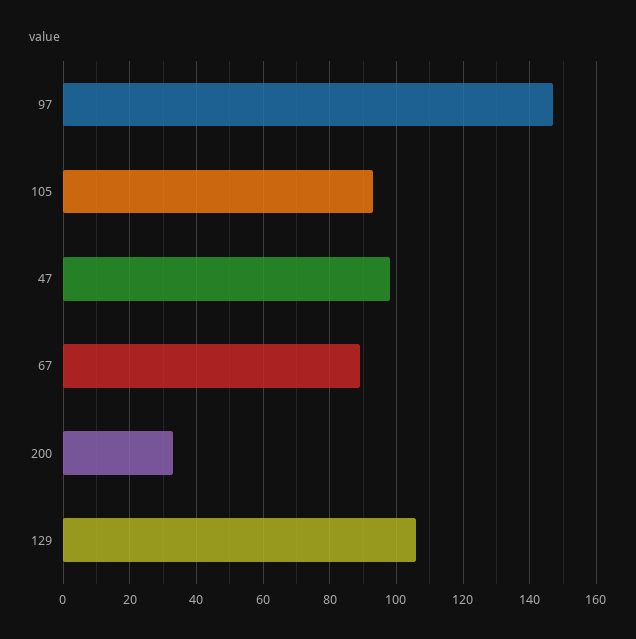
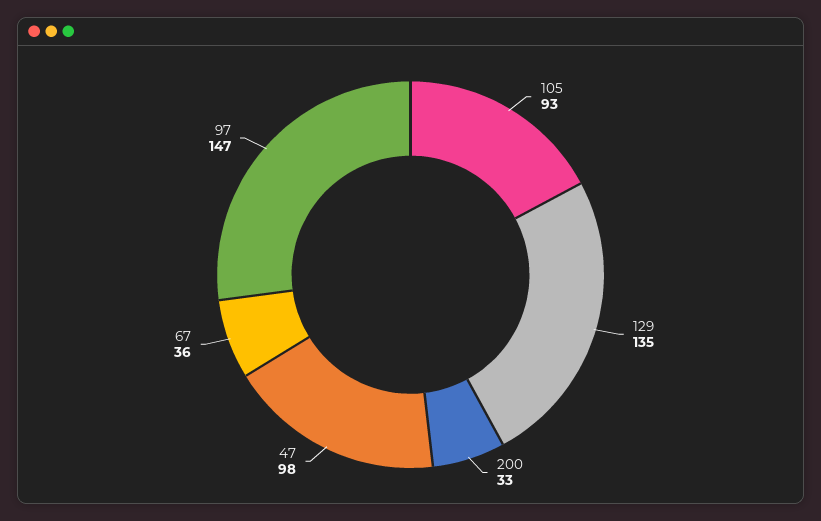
  {
    "97": 147,
    "105": 93,
    "47": 98,
-   "67": 90,
+   "67": 36,
    "200": 33,
-   "129": 105
+   "129": 135
  }

